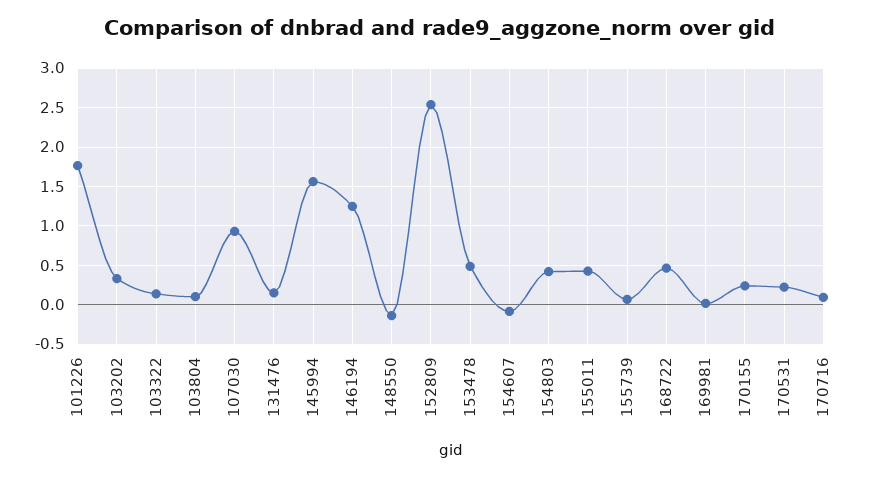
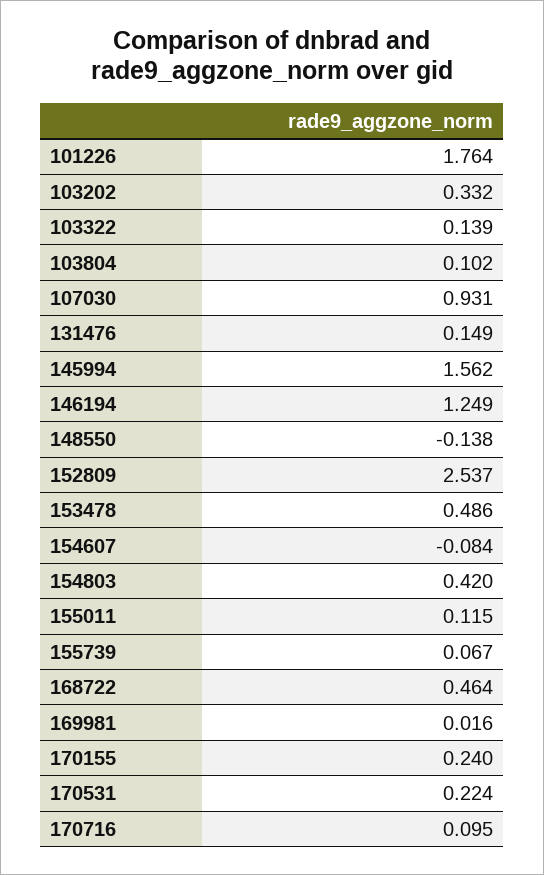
  {
    "101226": 1.764,
    "103202": 0.332,
    "103322": 0.139,
    "103804": 0.102,
    "107030": 0.931,
    "131476": 0.149,
    "145994": 1.562,
    "146194": 1.249,
    "148550": -0.138,
    "152809": 2.537,
    "153478": 0.486,
    "154607": -0.084,
    "154803": 0.42,
-   "155011": 0.4,
+   "155011": 0.115,
    "155739": 0.067,
    "168722": 0.464,
    "169981": 0.016,
    "170155": 0.24,
    "170531": 0.224,
    "170716": 0.095
  }

